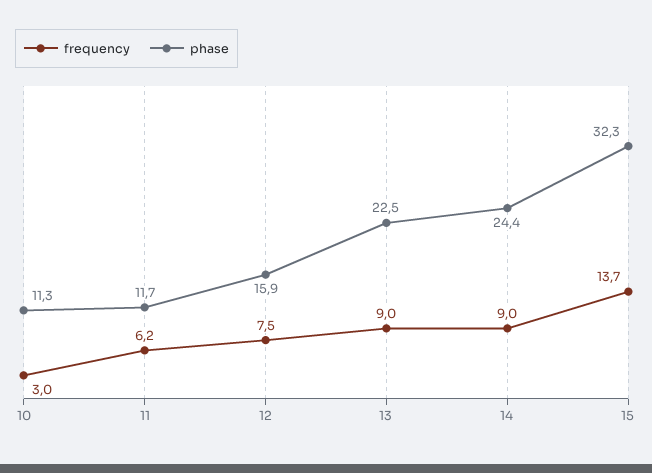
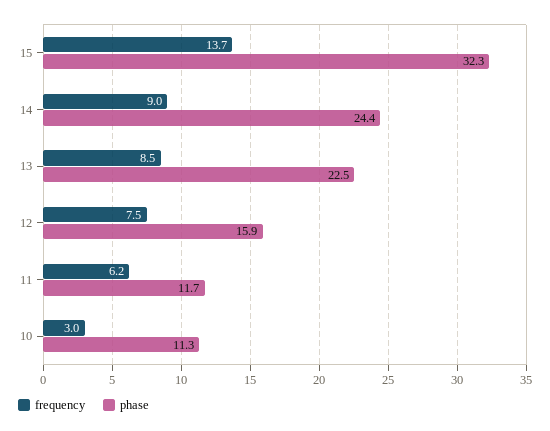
  {
    "frequency": {
      "10": 3,
      "11": 6.2,
      "12": 7.5,
-     "13": 9,
+     "13": 8.5,
      "14": 9,
      "15": 13.7
    },
    "phase": {
      "10": 11.3,
      "11": 11.7,
      "12": 15.9,
      "13": 22.5,
      "14": 24.4,
      "15": 32.3
    }
  }

